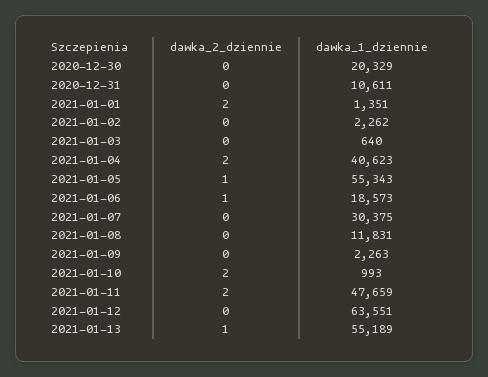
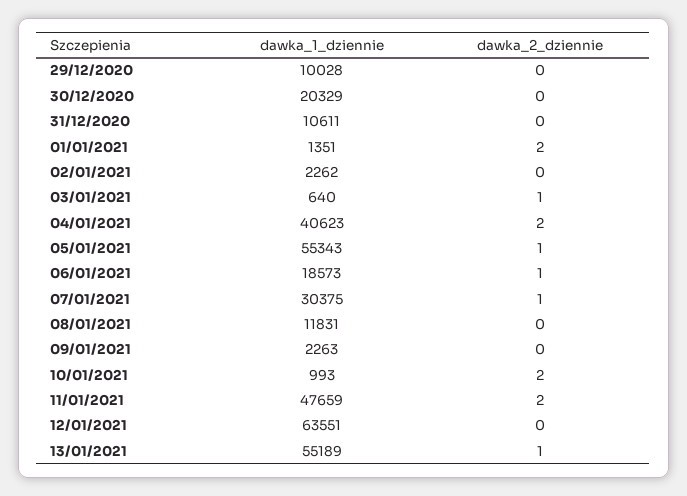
  {
    "dawka_2_dziennie": {
      "2020-12-30": 0,
      "2020-12-31": 0,
      "2021-01-01": 2,
      "2021-01-02": 0,
-     "2021-01-03": 0,
+     "2021-01-03": 1,
      "2021-01-04": 2,
      "2021-01-05": 1,
      "2021-01-06": 1,
-     "2021-01-07": 0,
+     "2021-01-07": 1,
      "2021-01-08": 0,
      "2021-01-09": 0,
      "2021-01-10": 2,
      "2021-01-11": 2,
      "2021-01-12": 0,
-     "2021-01-13": 1
+     "2021-01-13": 1,
+     "29/12/2020": 0
    },
    "dawka_1_dziennie": {
      "2020-12-30": 20329,
      "2020-12-31": 10611,
      "2021-01-01": 1351,
      "2021-01-02": 2262,
      "2021-01-03": 640,
      "2021-01-04": 40623,
      "2021-01-05": 55343,
      "2021-01-06": 18573,
      "2021-01-07": 30375,
      "2021-01-08": 11831,
      "2021-01-09": 2263,
      "2021-01-10": 993,
      "2021-01-11": 47659,
      "2021-01-12": 63551,
-     "2021-01-13": 55189
+     "2021-01-13": 55189,
+     "29/12/2020": 10028
    }
  }

